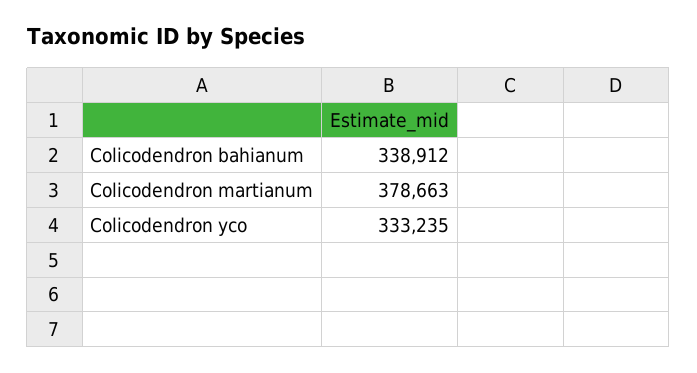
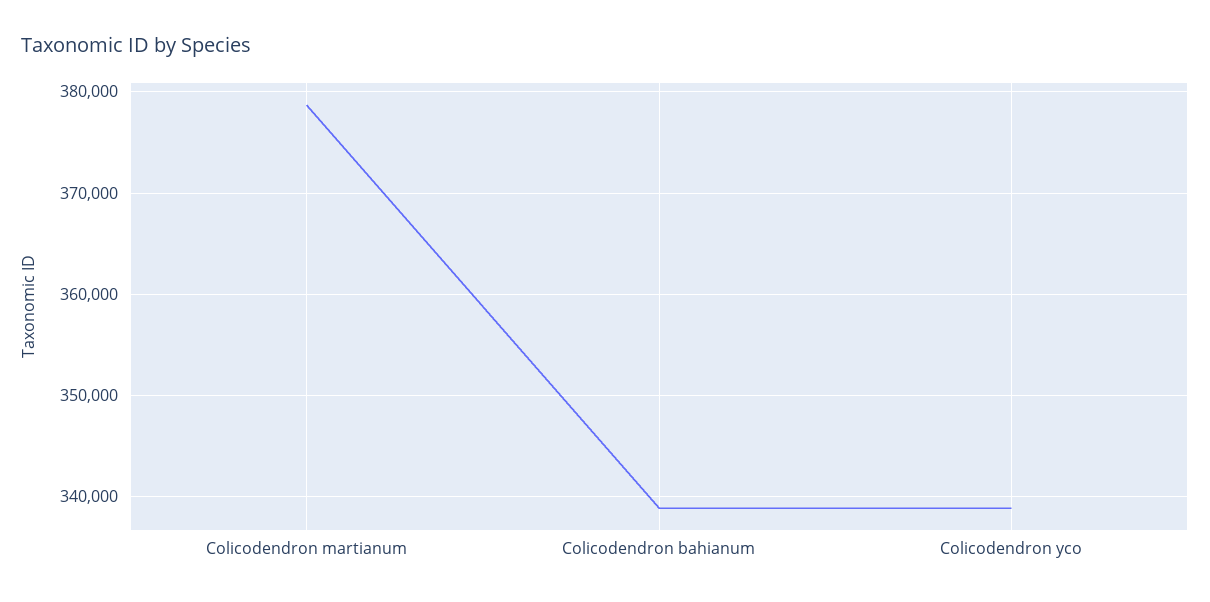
  {
    "Colicodendron bahianum": 338912,
    "Colicodendron martianum": 378663,
-   "Colicodendron yco": 333235
+   "Colicodendron yco": 339000
  }

